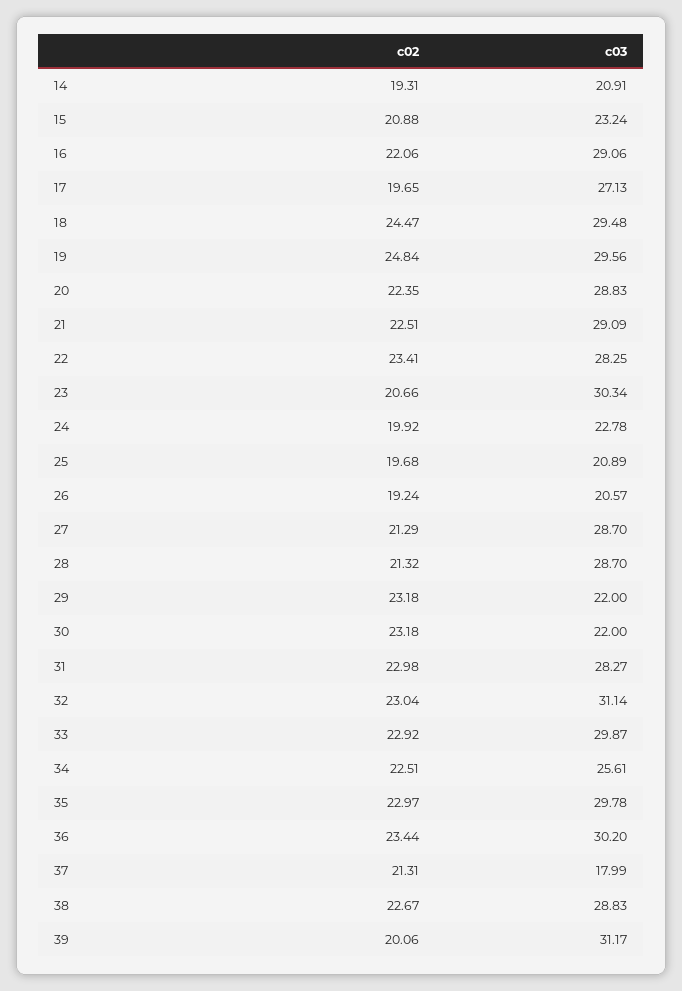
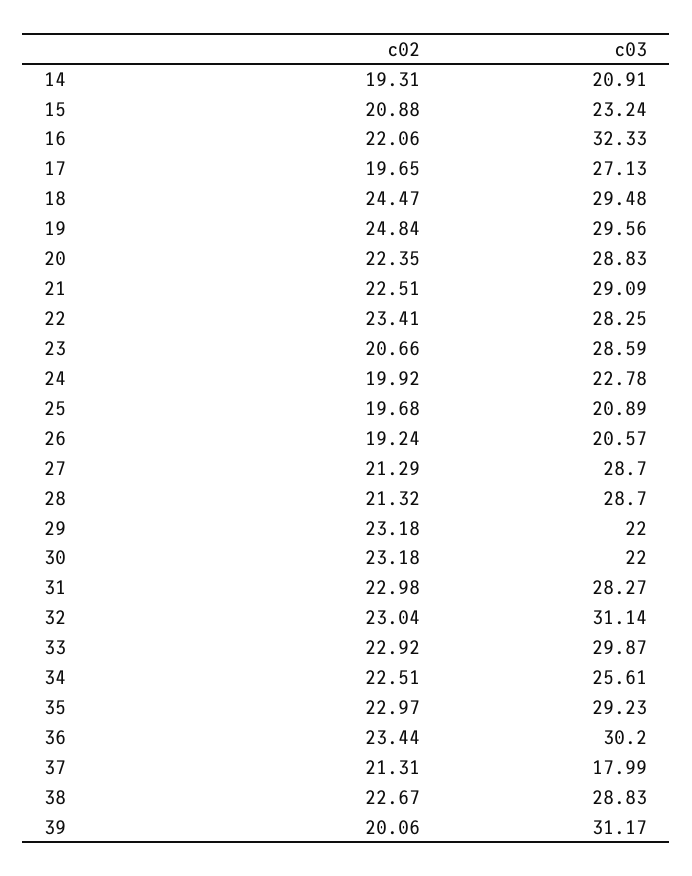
  {
    "c02": {
      "14": 19.31,
      "15": 20.88,
      "16": 22.06,
      "17": 19.65,
      "18": 24.47,
      "19": 24.84,
      "20": 22.35,
      "21": 22.51,
      "22": 23.41,
      "23": 20.66,
      "24": 19.92,
      "25": 19.68,
      "26": 19.24,
      "27": 21.29,
      "28": 21.32,
      "29": 23.18,
      "30": 23.18,
      "31": 22.98,
      "32": 23.04,
      "33": 22.92,
      "34": 22.51,
      "35": 22.97,
      "36": 23.44,
      "37": 21.31,
      "38": 22.67,
      "39": 20.06
    },
    "c03": {
      "14": 20.91,
      "15": 23.24,
-     "16": 29.06,
+     "16": 32.33,
      "17": 27.13,
      "18": 29.48,
      "19": 29.56,
      "20": 28.83,
      "21": 29.09,
      "22": 28.25,
-     "23": 30.34,
+     "23": 28.59,
      "24": 22.78,
      "25": 20.89,
      "26": 20.57,
      "27": 28.7,
      "28": 28.7,
      "29": 22,
      "30": 22,
      "31": 28.27,
      "32": 31.14,
      "33": 29.87,
      "34": 25.61,
-     "35": 29.78,
+     "35": 29.23,
      "36": 30.2,
      "37": 17.99,
      "38": 28.83,
      "39": 31.17
    }
  }

